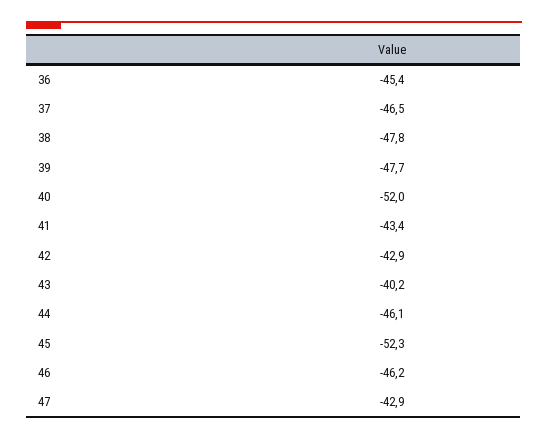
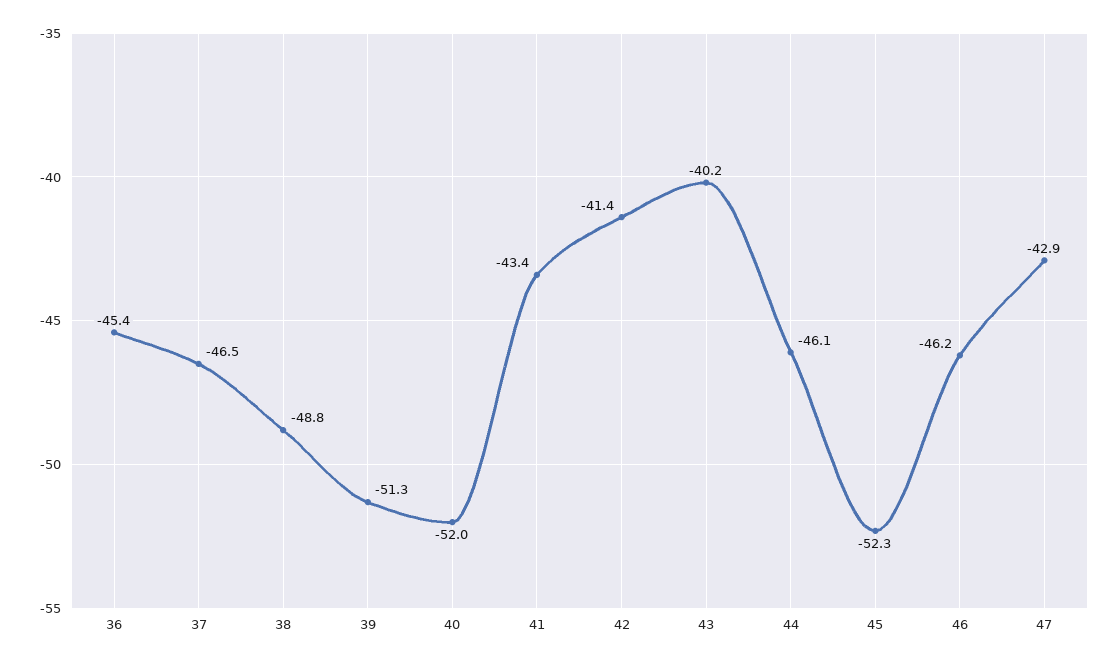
  {
    "36": -45.4,
    "37": -46.5,
-   "38": -47.8,
+   "38": -48.8,
-   "39": -47.7,
+   "39": -51.3,
    "40": -52,
    "41": -43.4,
-   "42": -42.9,
+   "42": -41.4,
    "43": -40.2,
    "44": -46.1,
    "45": -52.3,
    "46": -46.2,
    "47": -42.9
  }

